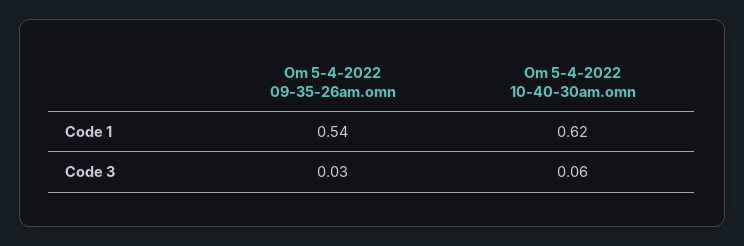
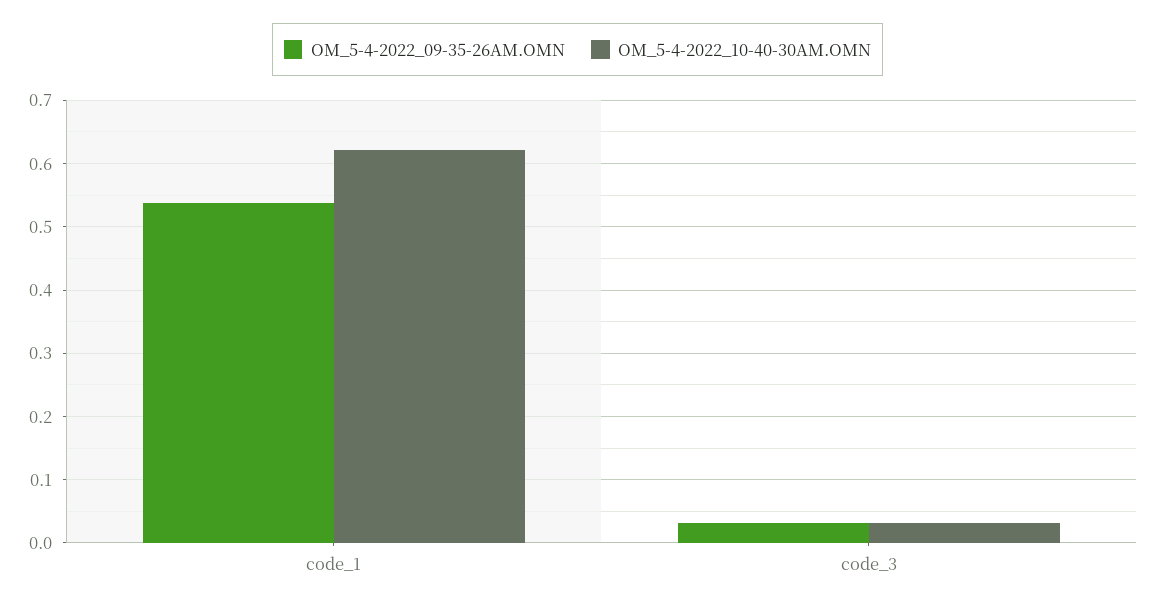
  {
    "Om 5-4-2022 09-35-26am.omn": {
      "Code 1": 0.54,
      "Code 3": 0.03
    },
    "Om 5-4-2022 10-40-30am.omn": {
      "Code 1": 0.62,
-     "Code 3": 0.06
+     "Code 3": 0.03
    }
  }

